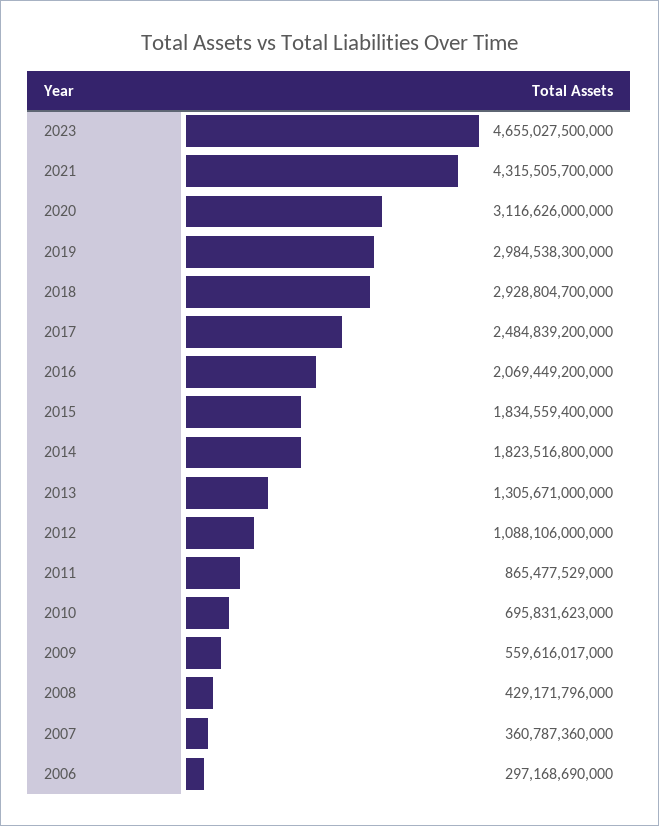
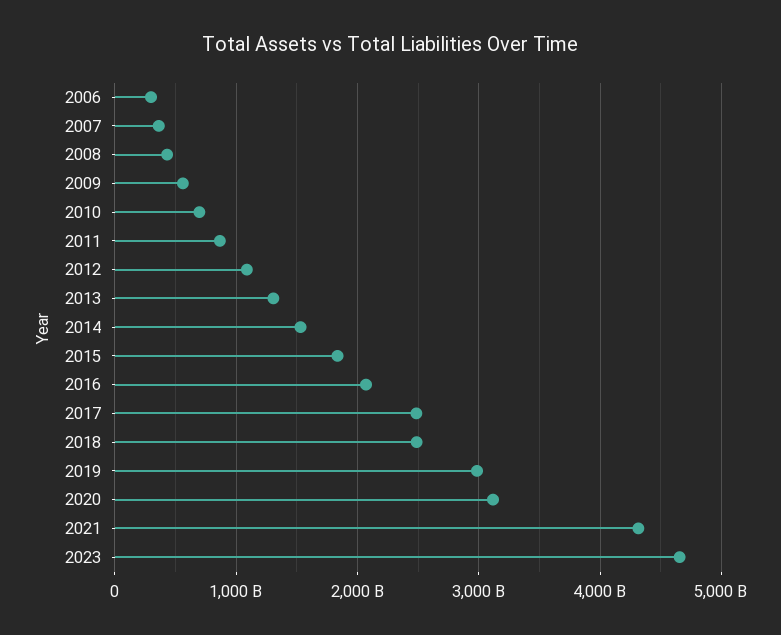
  {
    "2023": 4655027500000,
    "2021": 4315505700000,
    "2020": 3116626000000,
    "2019": 2984538300000,
-   "2018": 2928804700000,
+   "2018": 2500000000000,
    "2017": 2484839200000,
    "2016": 2069449200000,
    "2015": 1834559400000,
-   "2014": 1823516800000,
+   "2014": 1500000000000,
    "2013": 1305671000000,
    "2012": 1088106000000,
    "2011": 865477529000,
    "2010": 695831623000,
    "2009": 559616017000,
    "2008": 429171796000,
    "2007": 360787360000,
    "2006": 297168690000
  }

